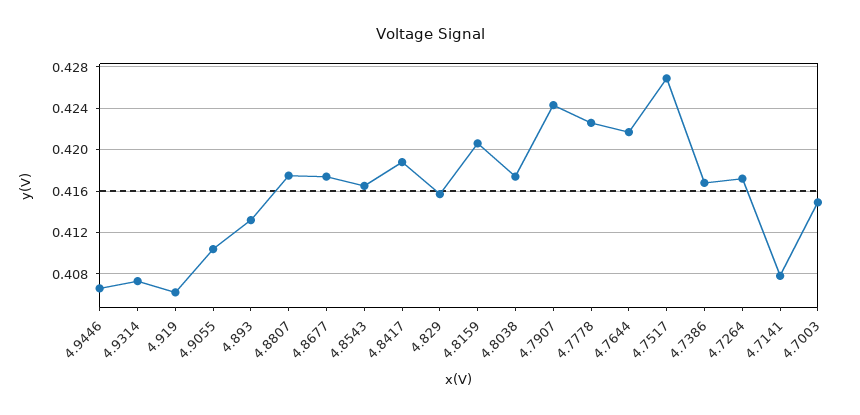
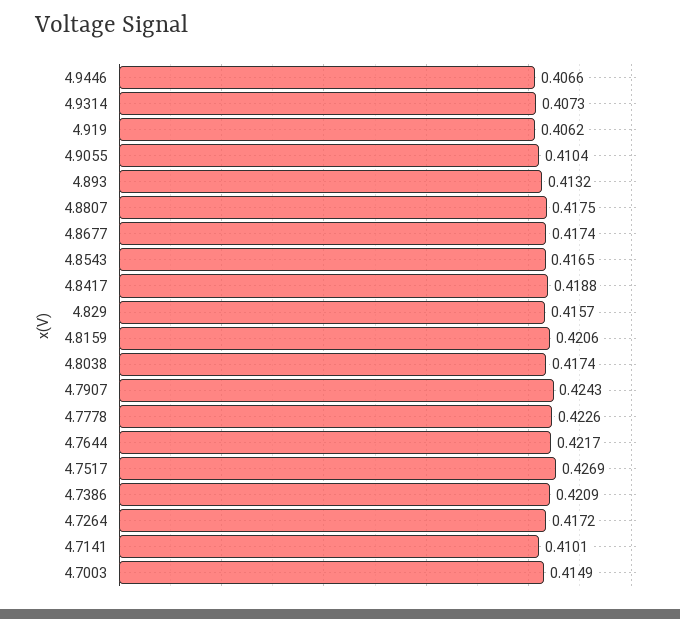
  {
    "4.9446": 0.4066,
    "4.9314": 0.4073,
    "4.919": 0.4062,
    "4.9055": 0.4104,
    "4.893": 0.4132,
    "4.8807": 0.4175,
    "4.8677": 0.4174,
    "4.8543": 0.4165,
    "4.8417": 0.4188,
    "4.829": 0.4157,
    "4.8159": 0.4206,
    "4.8038": 0.4174,
    "4.7907": 0.4243,
    "4.7778": 0.4226,
    "4.7644": 0.4217,
    "4.7517": 0.4269,
-   "4.7386": 0.417,
+   "4.7386": 0.4209,
    "4.7264": 0.4172,
-   "4.7141": 0.408,
+   "4.7141": 0.4101,
    "4.7003": 0.4149
  }

